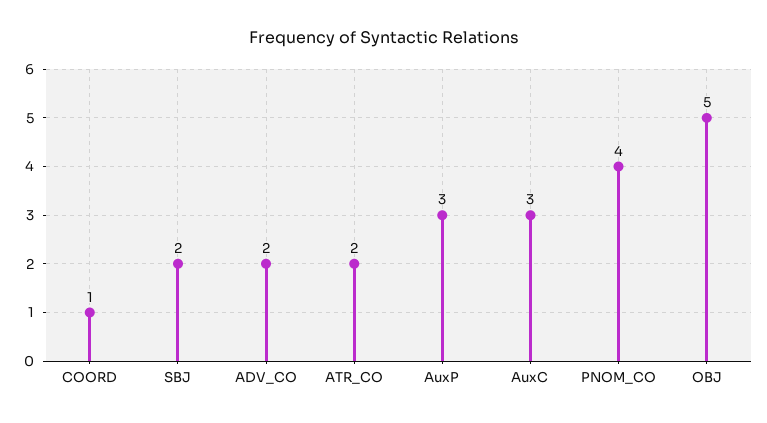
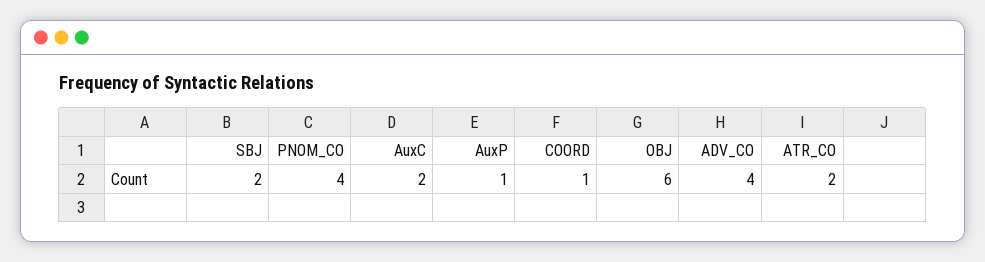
  {
    "COORD": 1,
    "SBJ": 2,
-   "ADV_CO": 2,
+   "ADV_CO": 4,
    "ATR_CO": 2,
-   "AuxP": 3,
+   "AuxP": 1,
-   "AuxC": 3,
+   "AuxC": 2,
    "PNOM_CO": 4,
-   "OBJ": 5
+   "OBJ": 6
  }

